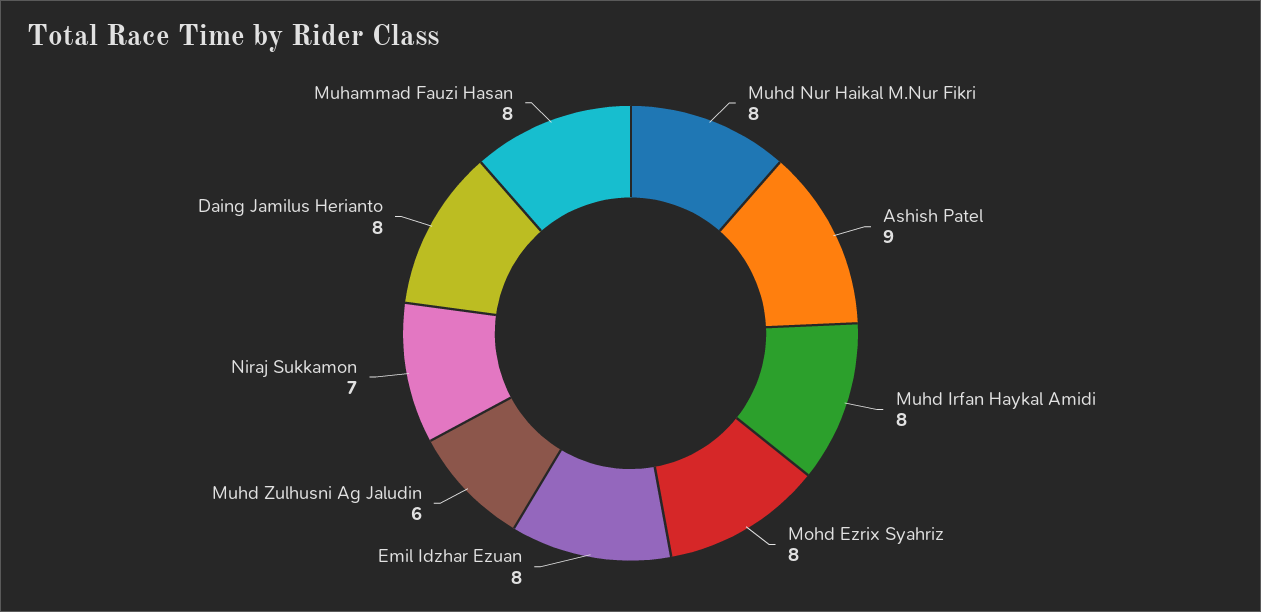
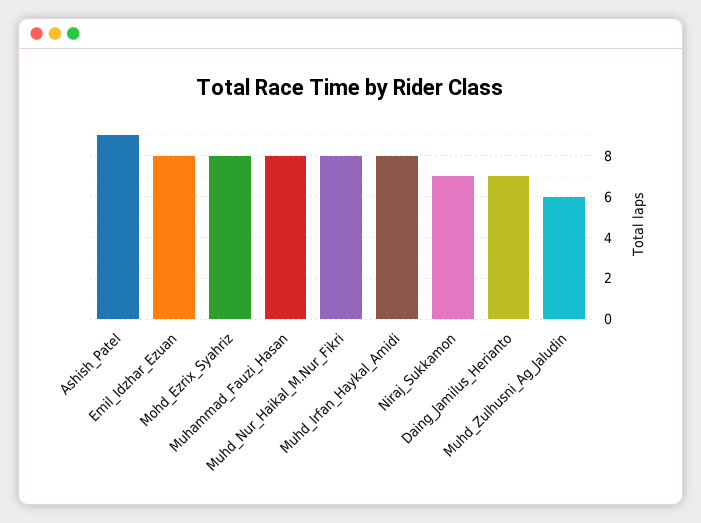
  {
    "Muhd Nur Haikal M.Nur Fikri": 8,
    "Ashish Patel": 9,
    "Muhd Irfan Haykal Amidi": 8,
    "Mohd Ezrix Syahriz": 8,
    "Emil Idzhar Ezuan": 8,
    "Muhd Zulhusni Ag Jaludin": 6,
    "Niraj Sukkamon": 7,
-   "Daing Jamilus Herianto": 8,
+   "Daing Jamilus Herianto": 7,
    "Muhammad Fauzi Hasan": 8
  }

